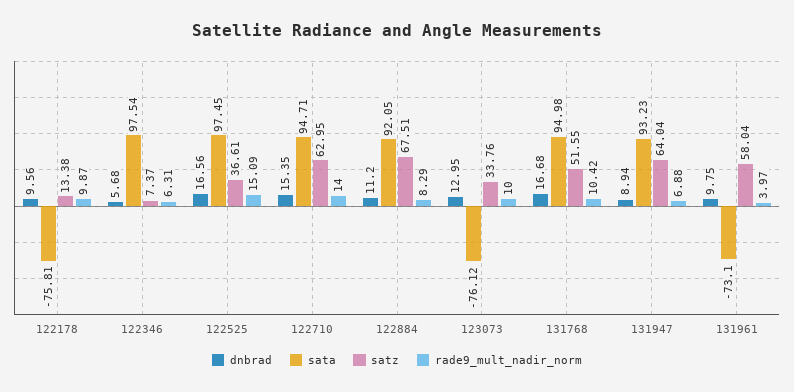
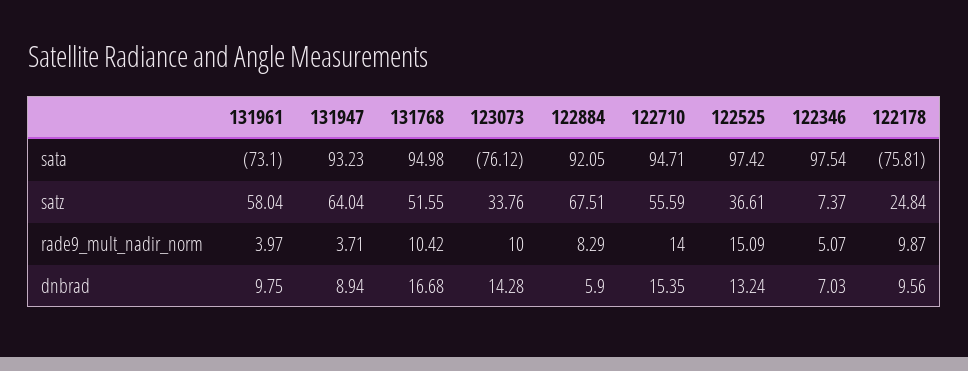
  {
    "dnbrad": {
      "122178": 9.56,
-     "122346": 5.68,
+     "122346": 7.03,
-     "122525": 16.56,
+     "122525": 13.24,
      "122710": 15.35,
-     "122884": 11.2,
+     "122884": 5.9,
-     "123073": 12.95,
+     "123073": 14.28,
      "131768": 16.68,
      "131947": 8.94,
      "131961": 9.75
    },
    "sata": {
      "122178": -75.81,
      "122346": 97.54,
-     "122525": 97.45,
+     "122525": 97.42,
      "122710": 94.71,
      "122884": 92.05,
      "123073": -76.12,
      "131768": 94.98,
      "131947": 93.23,
      "131961": -73.1
    },
    "satz": {
-     "122178": 13.38,
+     "122178": 24.84,
      "122346": 7.37,
      "122525": 36.61,
-     "122710": 62.95,
+     "122710": 55.59,
      "122884": 67.51,
      "123073": 33.76,
      "131768": 51.55,
      "131947": 64.04,
      "131961": 58.04
    },
    "rade9_mult_nadir_norm": {
      "122178": 9.87,
-     "122346": 6.31,
+     "122346": 5.07,
      "122525": 15.09,
      "122710": 14,
      "122884": 8.29,
      "123073": 10,
      "131768": 10.42,
-     "131947": 6.88,
+     "131947": 3.71,
      "131961": 3.97
    }
  }

